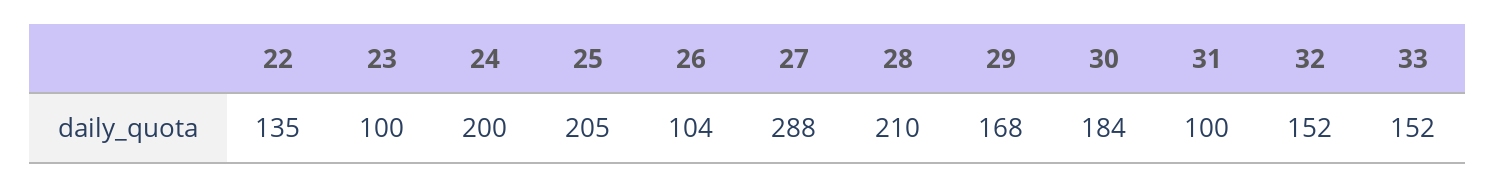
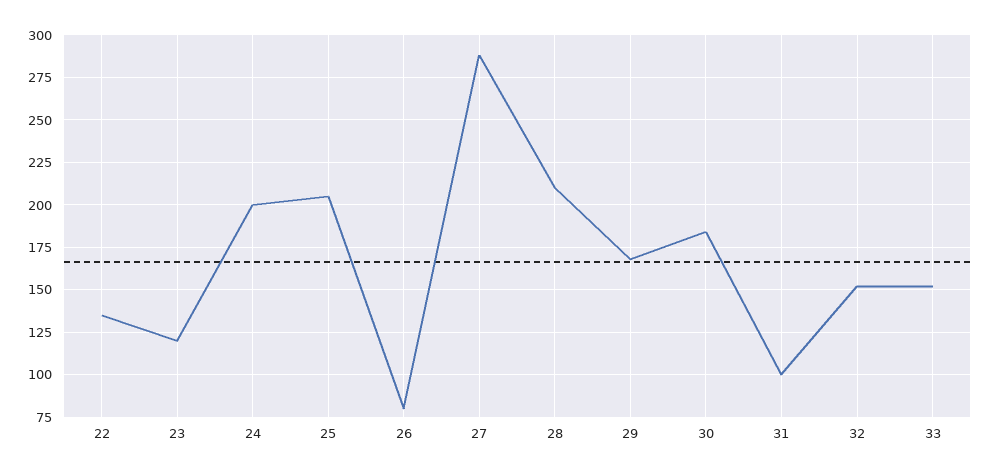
  {
    "22": 135,
-   "23": 100,
+   "23": 120,
    "24": 200,
    "25": 205,
-   "26": 104,
+   "26": 80,
    "27": 288,
    "28": 210,
    "29": 168,
    "30": 184,
    "31": 100,
    "32": 152,
    "33": 152
  }

